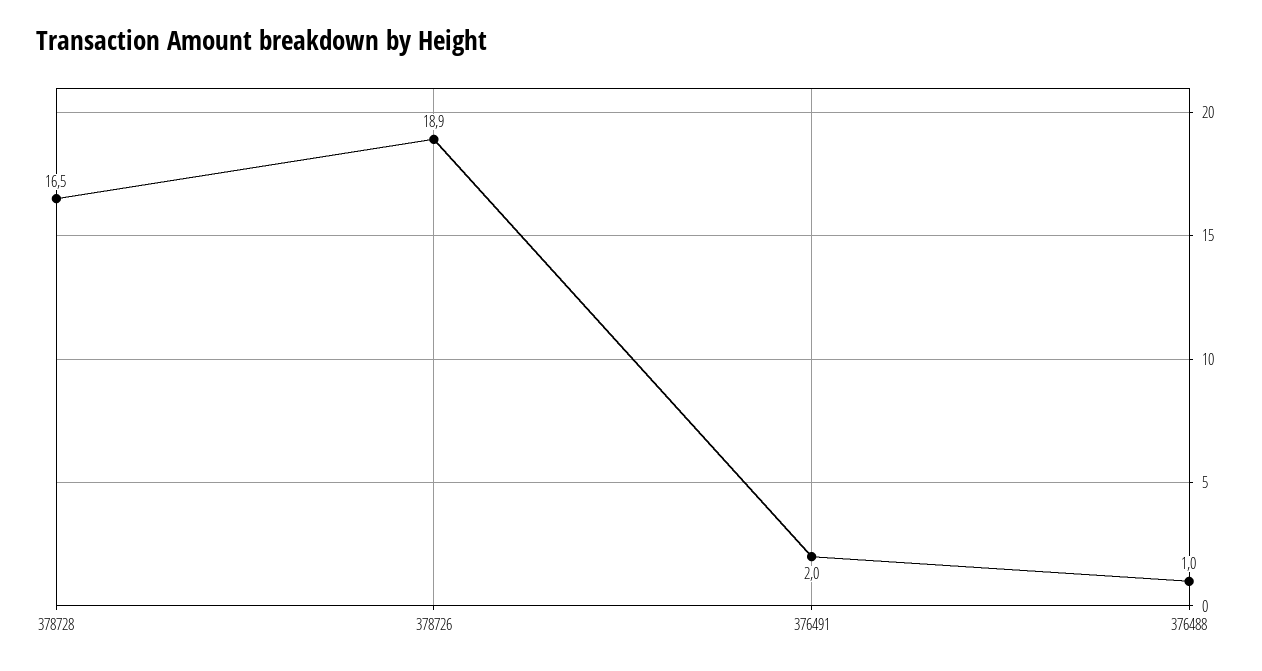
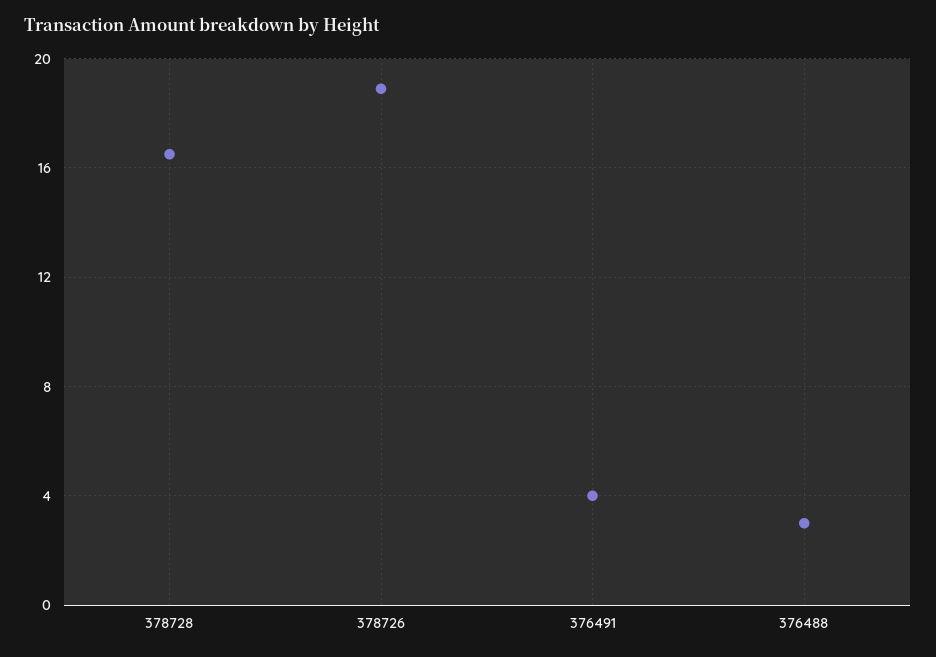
  {
    "378728": 16.5,
    "378726": 18.9,
-   "376491": 2,
+   "376491": 4,
-   "376488": 1
+   "376488": 3
  }

